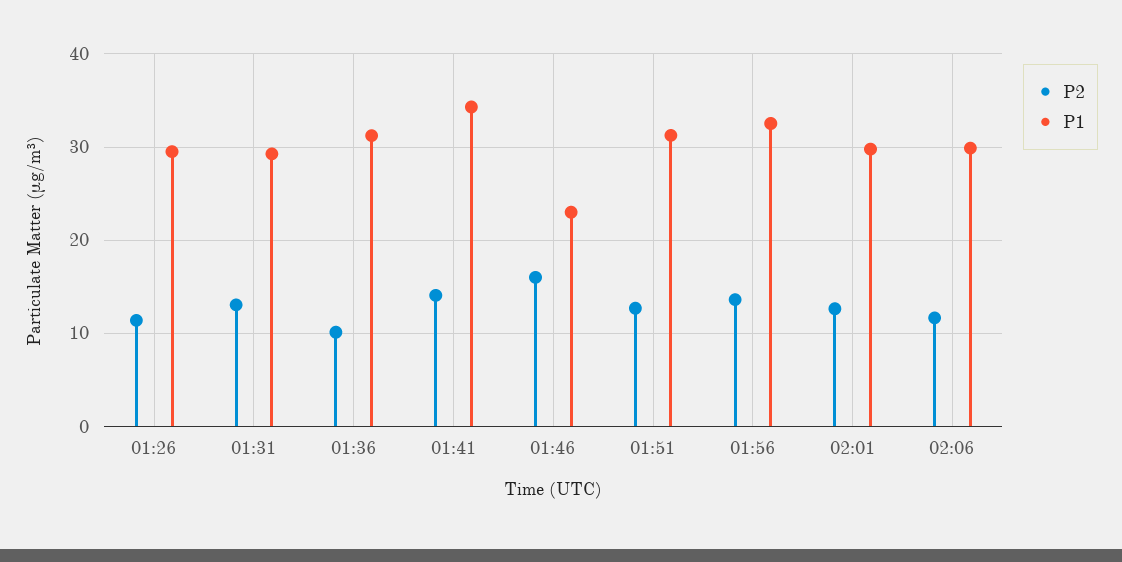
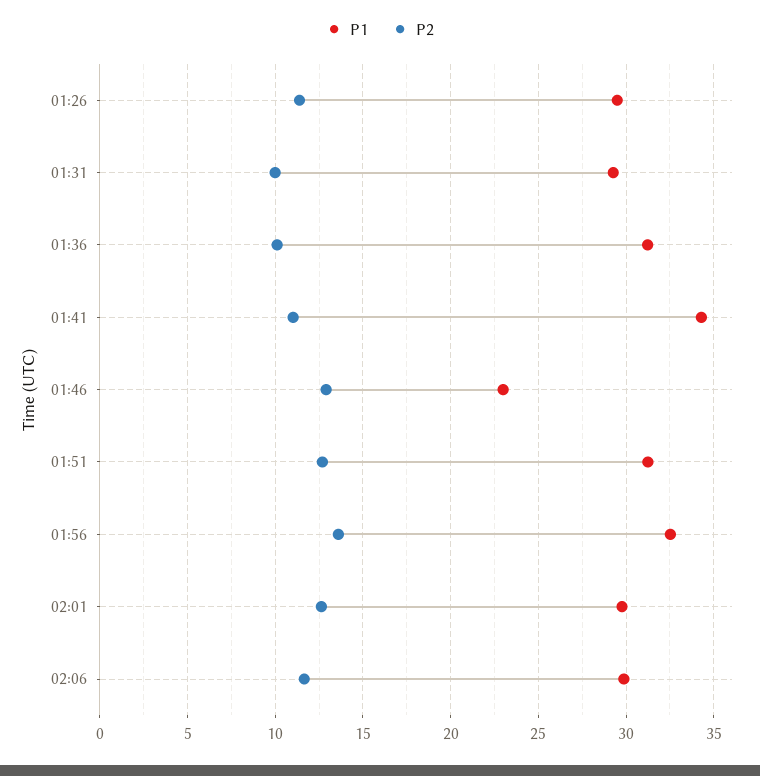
  {
    "P2": {
      "01:26": 11.5,
-     "01:31": 13,
+     "01:31": 10,
      "01:36": 10,
-     "01:41": 14,
+     "01:41": 11,
-     "01:46": 16,
+     "01:46": 13,
      "01:51": 12.5,
      "01:56": 13.5,
      "02:01": 12.5,
      "02:06": 11.5
    },
    "P1": {
      "01:26": 29.5,
      "01:31": 29.5,
      "01:36": 31,
      "01:41": 34.5,
      "01:46": 23,
      "01:51": 31.5,
      "01:56": 32.5,
      "02:01": 30,
      "02:06": 30
    }
  }

